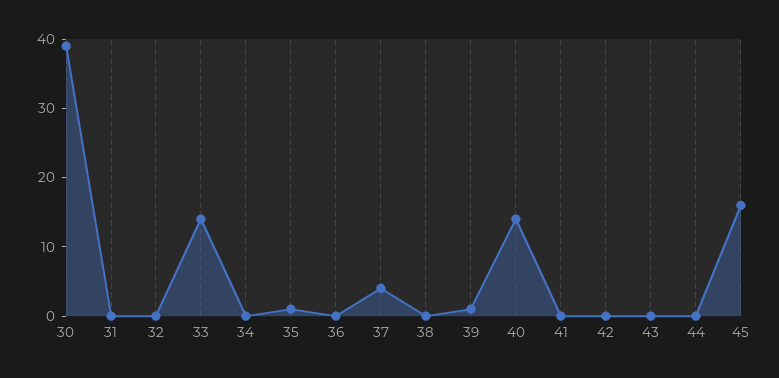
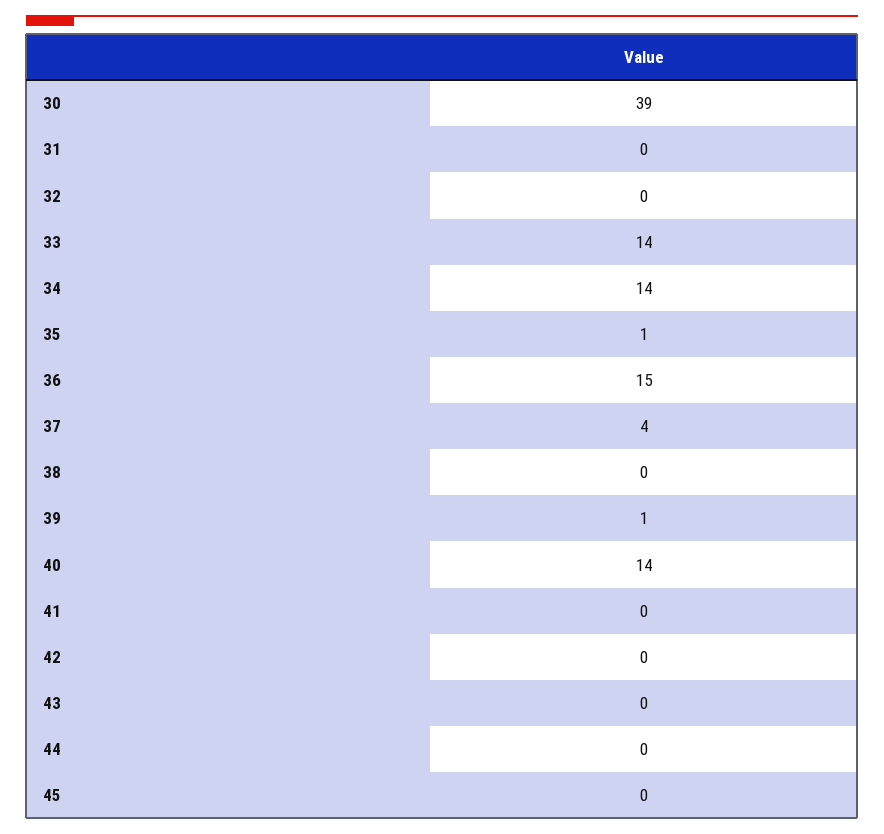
  {
    "30": 39,
    "31": 0,
    "32": 0,
    "33": 14,
-   "34": 0,
+   "34": 14,
    "35": 1,
-   "36": 0,
+   "36": 15,
    "37": 4,
    "38": 0,
    "39": 1,
    "40": 14,
    "41": 0,
    "42": 0,
    "43": 0,
    "44": 0,
-   "45": 15
+   "45": 0
  }

